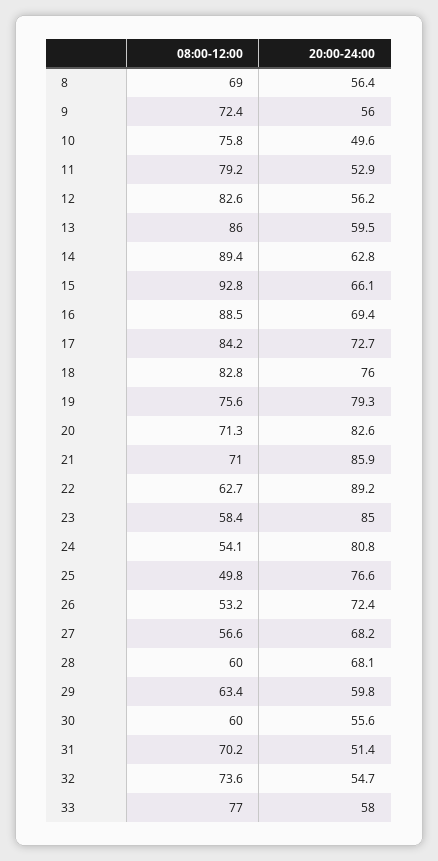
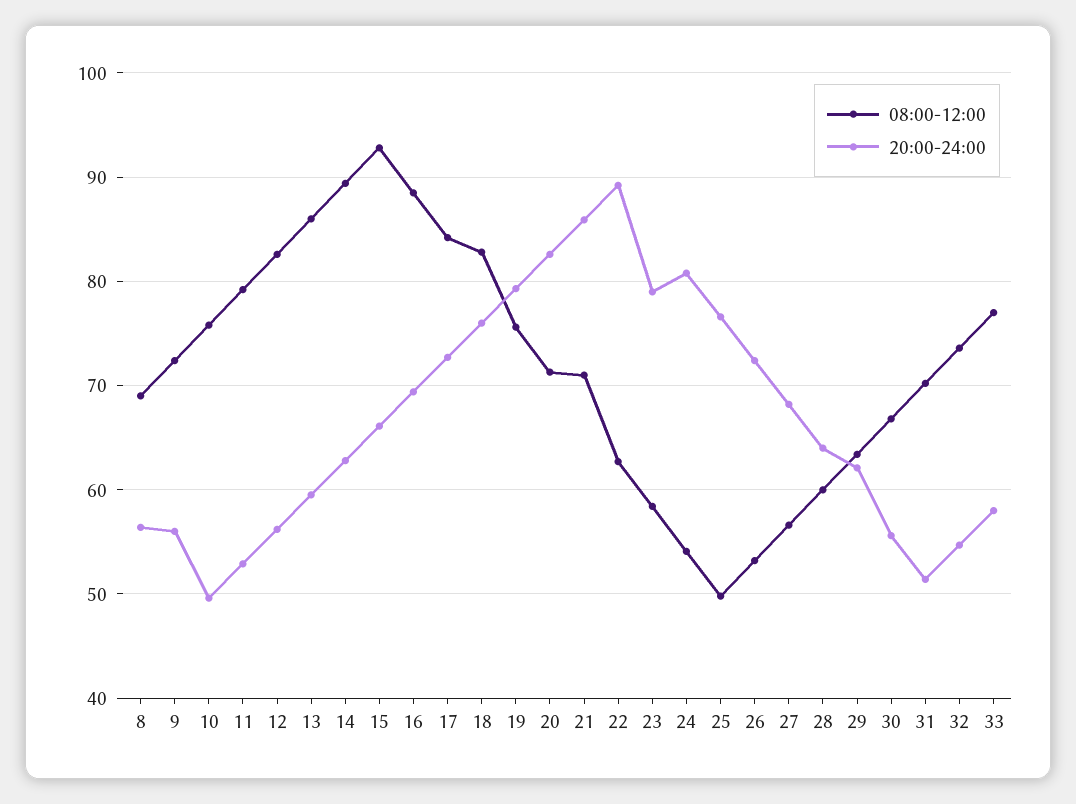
  {
    "08:00-12:00": {
      "8": 69,
      "9": 72.4,
      "10": 75.8,
      "11": 79.2,
      "12": 82.6,
      "13": 86,
      "14": 89.4,
      "15": 92.8,
      "16": 88.5,
      "17": 84.2,
      "18": 82.8,
      "19": 75.6,
      "20": 71.3,
      "21": 71,
      "22": 62.7,
      "23": 58.4,
      "24": 54.1,
      "25": 49.8,
      "26": 53.2,
      "27": 56.6,
      "28": 60,
      "29": 63.4,
-     "30": 60,
+     "30": 67,
      "31": 70.2,
      "32": 73.6,
      "33": 77
    },
    "20:00-24:00": {
      "8": 56.4,
      "9": 56,
      "10": 49.6,
      "11": 52.9,
      "12": 56.2,
      "13": 59.5,
      "14": 62.8,
      "15": 66.1,
      "16": 69.4,
      "17": 72.7,
      "18": 76,
      "19": 79.3,
      "20": 82.6,
      "21": 85.9,
      "22": 89.2,
-     "23": 85,
+     "23": 79,
      "24": 80.8,
      "25": 76.6,
      "26": 72.4,
      "27": 68.2,
-     "28": 68.1,
+     "28": 64,
-     "29": 59.8,
+     "29": 62,
      "30": 55.6,
      "31": 51.4,
      "32": 54.7,
      "33": 58
    }
  }

